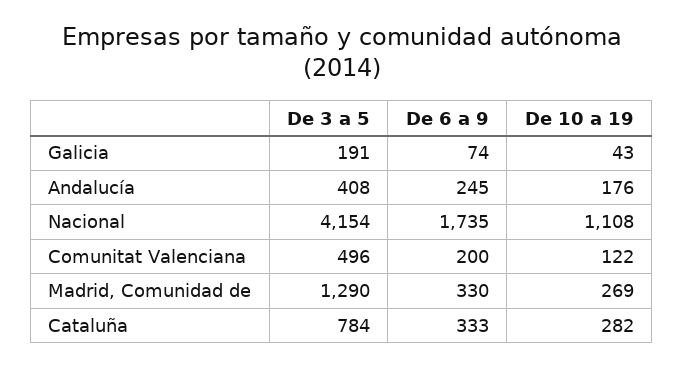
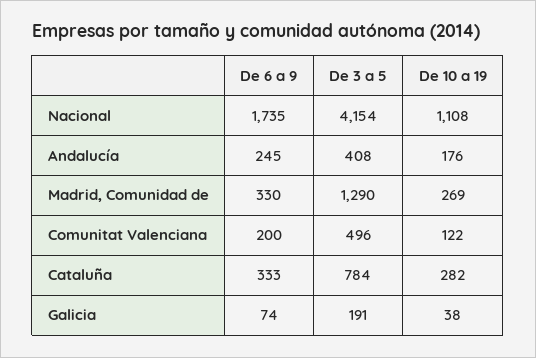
  {
    "De 3 a 5": {
      "Galicia": 191,
      "Andalucía": 408,
      "Nacional": 4154,
      "Comunitat Valenciana": 496,
      "Madrid, Comunidad de": 1290,
      "Cataluña": 784
    },
    "De 6 a 9": {
      "Galicia": 74,
      "Andalucía": 245,
      "Nacional": 1735,
      "Comunitat Valenciana": 200,
      "Madrid, Comunidad de": 330,
      "Cataluña": 333
    },
    "De 10 a 19": {
-     "Galicia": 43,
+     "Galicia": 38,
      "Andalucía": 176,
      "Nacional": 1108,
      "Comunitat Valenciana": 122,
      "Madrid, Comunidad de": 269,
      "Cataluña": 282
    }
  }

